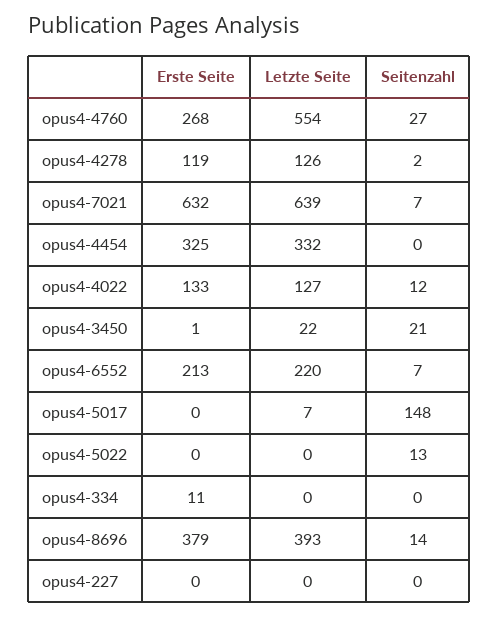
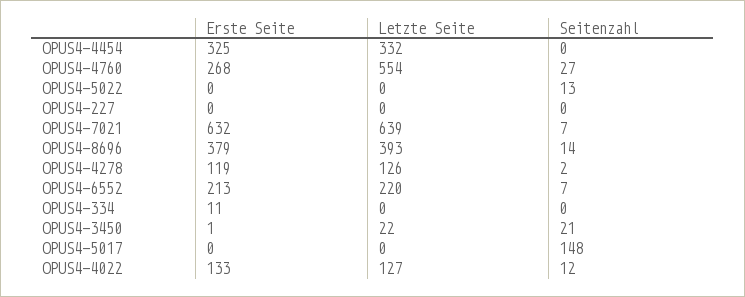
  {
    "Erste Seite": {
      "opus4-4760": 268,
      "opus4-4278": 119,
      "opus4-7021": 632,
      "opus4-4454": 325,
      "opus4-4022": 133,
      "opus4-3450": 1,
      "opus4-6552": 213,
      "opus4-5017": 0,
      "opus4-5022": 0,
      "opus4-334": 11,
      "opus4-8696": 379,
      "opus4-227": 0
    },
    "Letzte Seite": {
      "opus4-4760": 554,
      "opus4-4278": 126,
      "opus4-7021": 639,
      "opus4-4454": 332,
      "opus4-4022": 127,
      "opus4-3450": 22,
      "opus4-6552": 220,
-     "opus4-5017": 7,
+     "opus4-5017": 0,
      "opus4-5022": 0,
      "opus4-334": 0,
      "opus4-8696": 393,
      "opus4-227": 0
    },
    "Seitenzahl": {
      "opus4-4760": 27,
      "opus4-4278": 2,
      "opus4-7021": 7,
      "opus4-4454": 0,
      "opus4-4022": 12,
      "opus4-3450": 21,
      "opus4-6552": 7,
      "opus4-5017": 148,
      "opus4-5022": 13,
      "opus4-334": 0,
      "opus4-8696": 14,
      "opus4-227": 0
    }
  }

